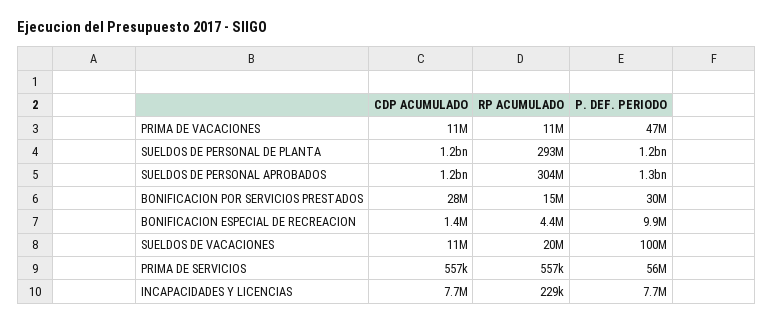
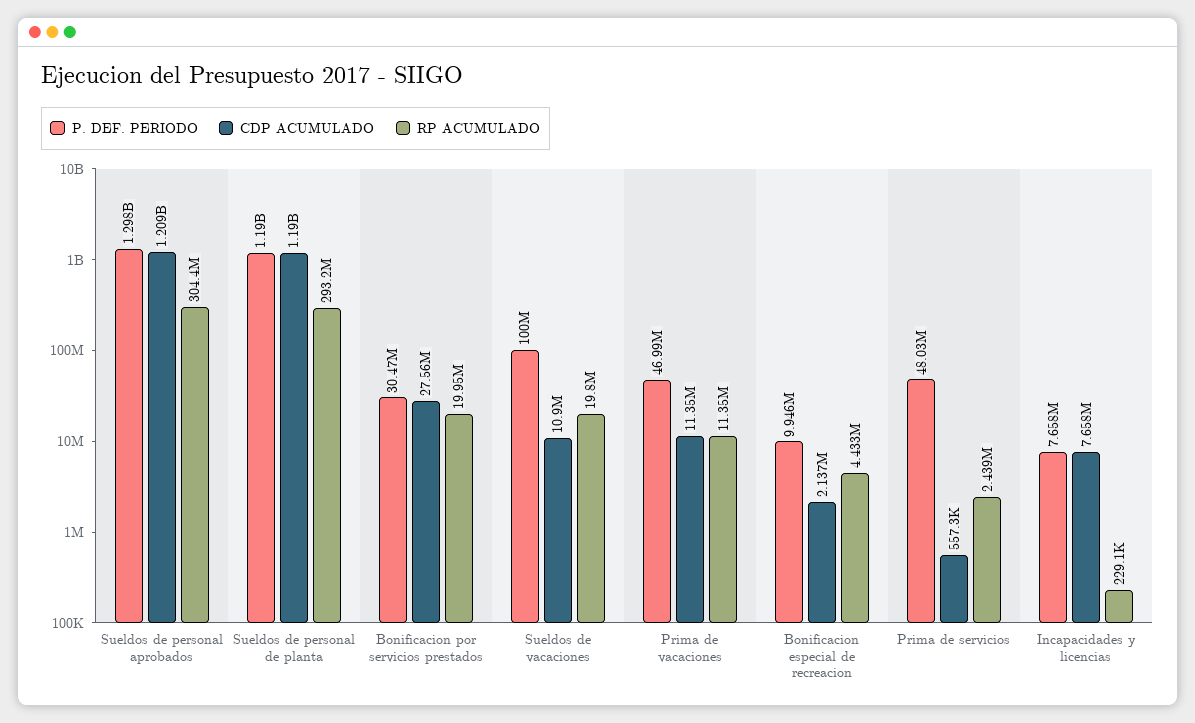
  {
    "CDP ACUMULADO": {
      "PRIMA DE VACACIONES": 11350000,
      "SUELDOS DE PERSONAL DE PLANTA": 1190000000,
      "SUELDOS DE PERSONAL APROBADOS": 1209000000,
      "BONIFICACION POR SERVICIOS PRESTADOS": 27560000,
-     "BONIFICACION ESPECIAL DE RECREACION": 1400000,
+     "BONIFICACION ESPECIAL DE RECREACION": 2137000,
      "SUELDOS DE VACACIONES": 10900000,
      "PRIMA DE SERVICIOS": 557300,
      "INCAPACIDADES Y LICENCIAS": 7658000
    },
    "RP ACUMULADO": {
      "PRIMA DE VACACIONES": 11350000,
      "SUELDOS DE PERSONAL DE PLANTA": 293200000,
      "SUELDOS DE PERSONAL APROBADOS": 304400000,
-     "BONIFICACION POR SERVICIOS PRESTADOS": 15000000,
+     "BONIFICACION POR SERVICIOS PRESTADOS": 19950000,
      "BONIFICACION ESPECIAL DE RECREACION": 4433000,
      "SUELDOS DE VACACIONES": 19800000,
-     "PRIMA DE SERVICIOS": 557000,
+     "PRIMA DE SERVICIOS": 2439000,
      "INCAPACIDADES Y LICENCIAS": 229100
    },
    "P. DEF. PERIODO": {
      "PRIMA DE VACACIONES": 46990000,
      "SUELDOS DE PERSONAL DE PLANTA": 1190000000,
      "SUELDOS DE PERSONAL APROBADOS": 1298000000,
      "BONIFICACION POR SERVICIOS PRESTADOS": 30470000,
      "BONIFICACION ESPECIAL DE RECREACION": 9946000,
      "SUELDOS DE VACACIONES": 100000000,
-     "PRIMA DE SERVICIOS": 56000000,
+     "PRIMA DE SERVICIOS": 48030000,
      "INCAPACIDADES Y LICENCIAS": 7658000
    }
  }

